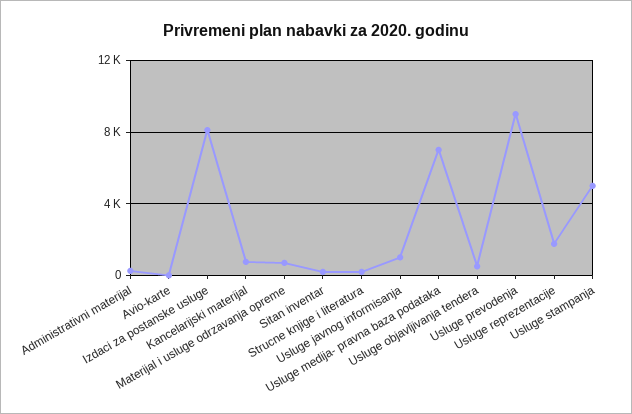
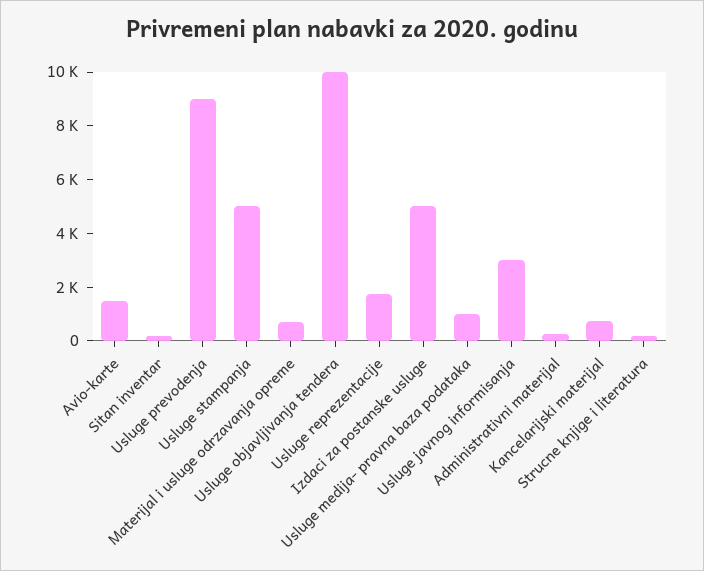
  {
    "Administrativni materijal": 500,
-   "Avio-karte": 0,
+   "Avio-karte": 1500,
-   "Izdaci za postanske usluge": 8000,
+   "Izdaci za postanske usluge": 5000,
    "Kancelarijski materijal": 1000,
    "Materijal i usluge odrzavanja opreme": 500,
    "Sitan inventar": 0,
    "Strucne knjige i literatura": 0,
-   "Usluge javnog informisanja": 1000,
+   "Usluge javnog informisanja": 3000,
-   "Usluge medija- pravna baza podataka": 7000,
+   "Usluge medija- pravna baza podataka": 1000,
-   "Usluge objavljivanja tendera": 500,
+   "Usluge objavljivanja tendera": 10000,
    "Usluge prevodenja": 9000,
    "Usluge reprezentacije": 2000,
    "Usluge stampanja": 5000
  }

